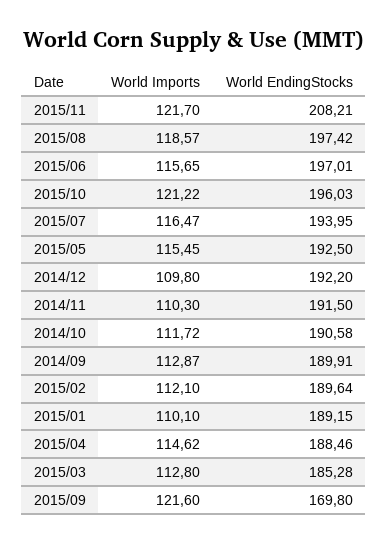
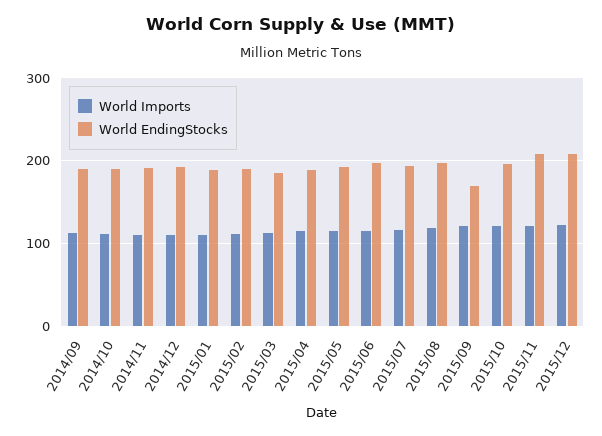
  {
    "World Imports": {
      "2015/11": 121.7,
      "2015/08": 118.57,
      "2015/06": 115.65,
      "2015/10": 121.22,
      "2015/07": 116.47,
      "2015/05": 115.45,
      "2014/12": 109.8,
      "2014/11": 110.3,
      "2014/10": 111.72,
      "2014/09": 112.87,
      "2015/02": 112.1,
      "2015/01": 110.1,
      "2015/04": 114.62,
      "2015/03": 112.8,
-     "2015/09": 121.6
+     "2015/09": 121.6,
+     "2015/12": 120
    },
    "World EndingStocks": {
      "2015/11": 208.21,
      "2015/08": 197.42,
      "2015/06": 197.01,
      "2015/10": 196.03,
      "2015/07": 193.95,
      "2015/05": 192.5,
      "2014/12": 192.2,
      "2014/11": 191.5,
      "2014/10": 190.58,
      "2014/09": 189.91,
      "2015/02": 189.64,
      "2015/01": 189.15,
      "2015/04": 188.46,
      "2015/03": 185.28,
-     "2015/09": 169.8
+     "2015/09": 169.8,
+     "2015/12": 210
    }
  }

